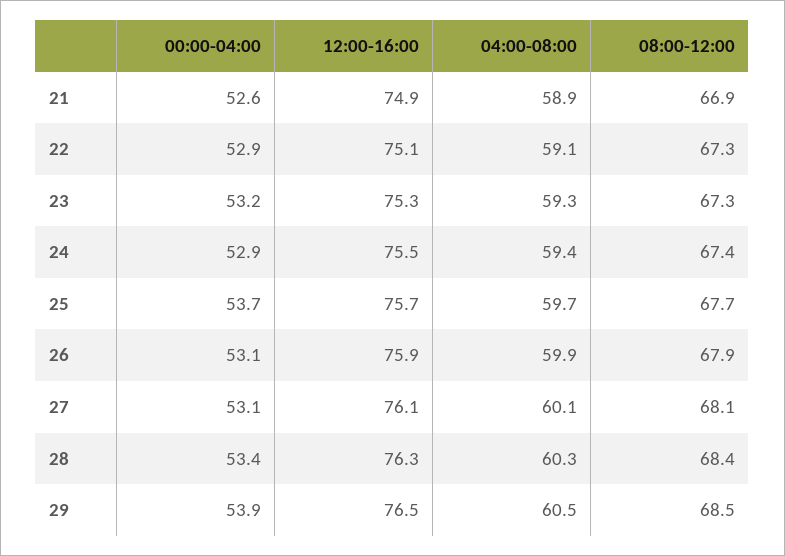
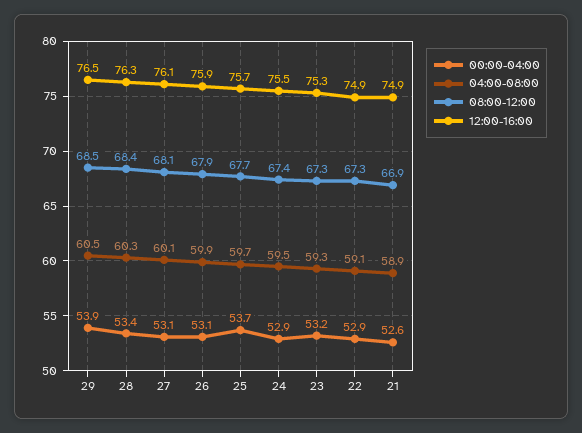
  {
    "00:00-04:00": {
      "21": 52.6,
      "22": 52.9,
      "23": 53.2,
      "24": 52.9,
      "25": 53.7,
      "26": 53.1,
      "27": 53.1,
      "28": 53.4,
      "29": 53.9
    },
    "12:00-16:00": {
      "21": 74.9,
-     "22": 75.1,
+     "22": 74.9,
      "23": 75.3,
      "24": 75.5,
      "25": 75.7,
      "26": 75.9,
      "27": 76.1,
      "28": 76.3,
      "29": 76.5
    },
    "04:00-08:00": {
      "21": 58.9,
      "22": 59.1,
      "23": 59.3,
-     "24": 59.4,
+     "24": 59.5,
      "25": 59.7,
      "26": 59.9,
      "27": 60.1,
      "28": 60.3,
      "29": 60.5
    },
    "08:00-12:00": {
      "21": 66.9,
      "22": 67.3,
      "23": 67.3,
      "24": 67.4,
      "25": 67.7,
      "26": 67.9,
      "27": 68.1,
      "28": 68.4,
      "29": 68.5
    }
  }

